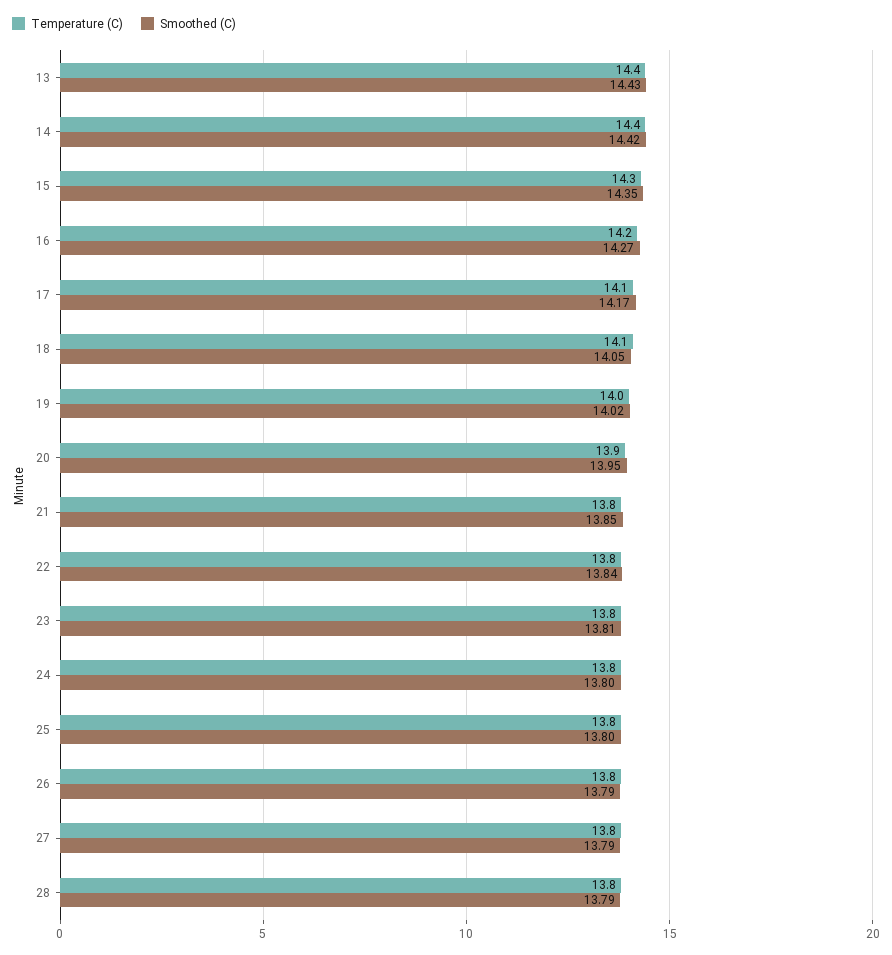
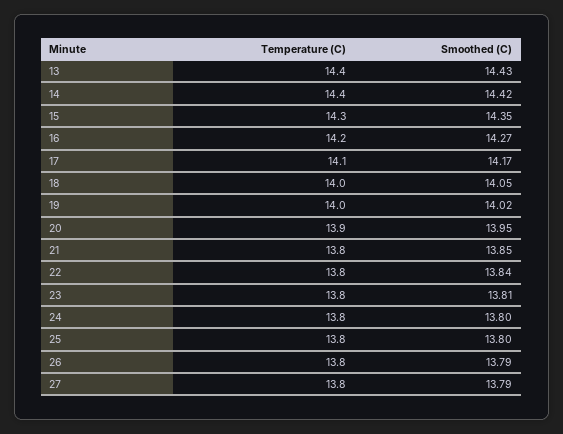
  {
    "Temperature (C)": {
      "13": 14.4,
      "14": 14.4,
      "15": 14.3,
      "16": 14.2,
      "17": 14.1,
-     "18": 14.1,
+     "18": 14,
      "19": 14,
      "20": 13.9,
      "21": 13.8,
      "22": 13.8,
      "23": 13.8,
      "24": 13.8,
      "25": 13.8,
      "26": 13.8,
-     "27": 13.8,
+     "27": 13.8
-     "28": 13.8
    },
    "Smoothed (C)": {
      "13": 14.43,
      "14": 14.42,
      "15": 14.35,
      "16": 14.27,
      "17": 14.17,
      "18": 14.05,
      "19": 14.02,
      "20": 13.95,
      "21": 13.85,
      "22": 13.84,
      "23": 13.81,
      "24": 13.8,
      "25": 13.8,
      "26": 13.79,
-     "27": 13.79,
+     "27": 13.79
-     "28": 13.79
    }
  }

